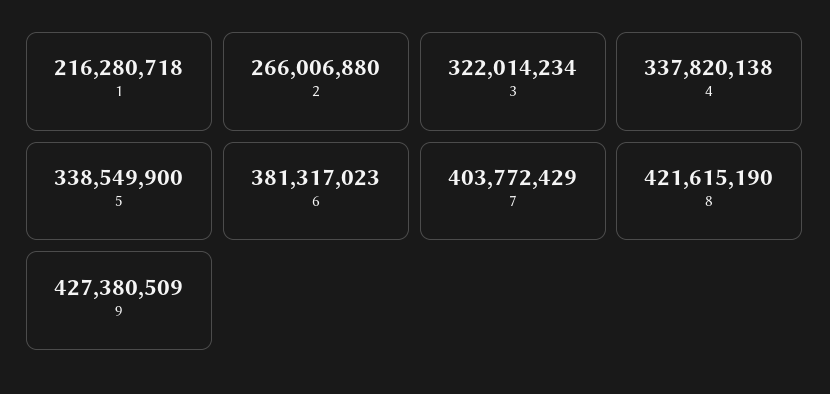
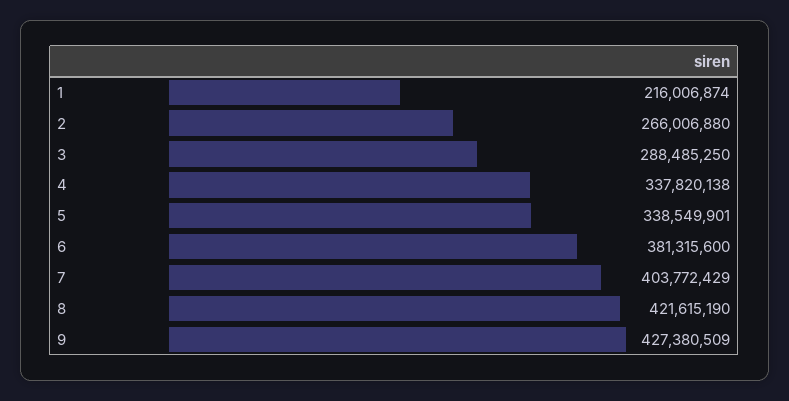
  {
-   "1": 216280718,
+   "1": 216006874,
    "2": 266006880,
-   "3": 322014234,
+   "3": 288485250,
    "4": 337820138,
-   "5": 338549900,
+   "5": 338549901,
-   "6": 381317023,
+   "6": 381315600,
    "7": 403772429,
    "8": 421615190,
    "9": 427380509
  }

